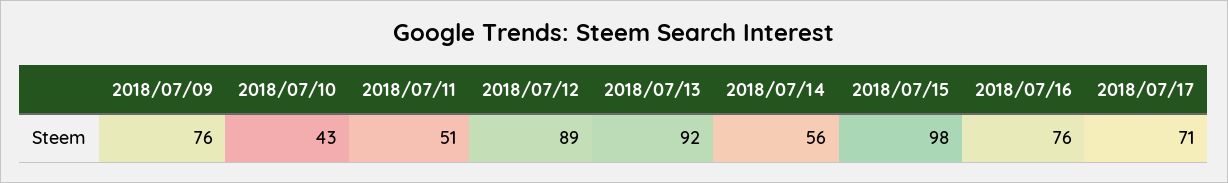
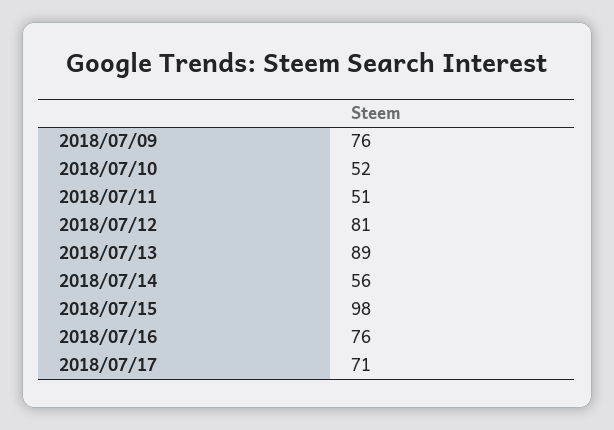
  {
    "2018/07/09": 76,
-   "2018/07/10": 43,
+   "2018/07/10": 52,
    "2018/07/11": 51,
-   "2018/07/12": 89,
+   "2018/07/12": 81,
-   "2018/07/13": 92,
+   "2018/07/13": 89,
    "2018/07/14": 56,
    "2018/07/15": 98,
    "2018/07/16": 76,
    "2018/07/17": 71
  }

